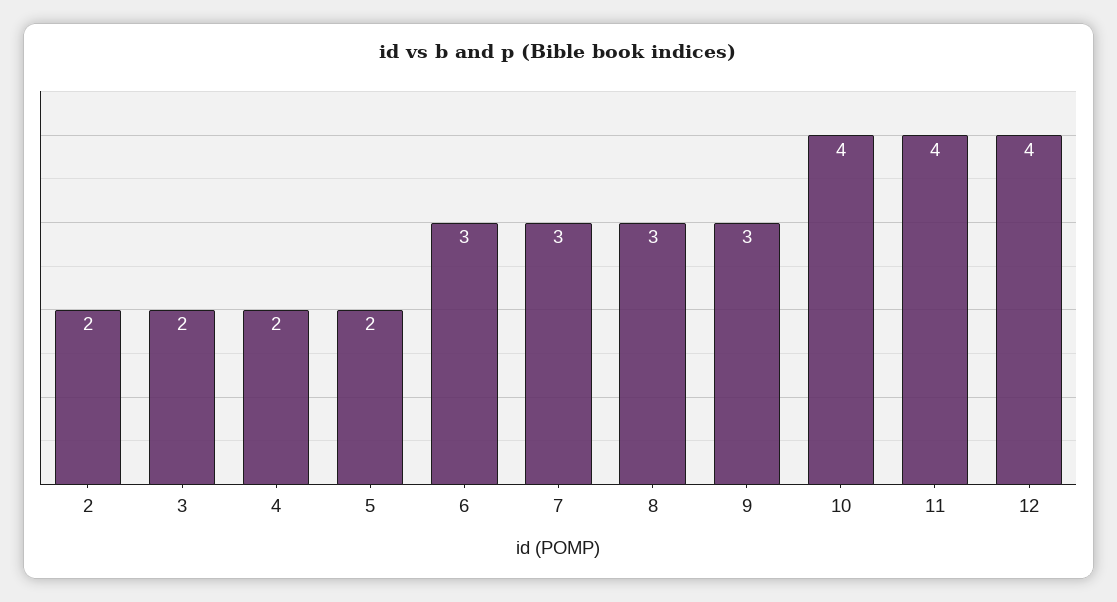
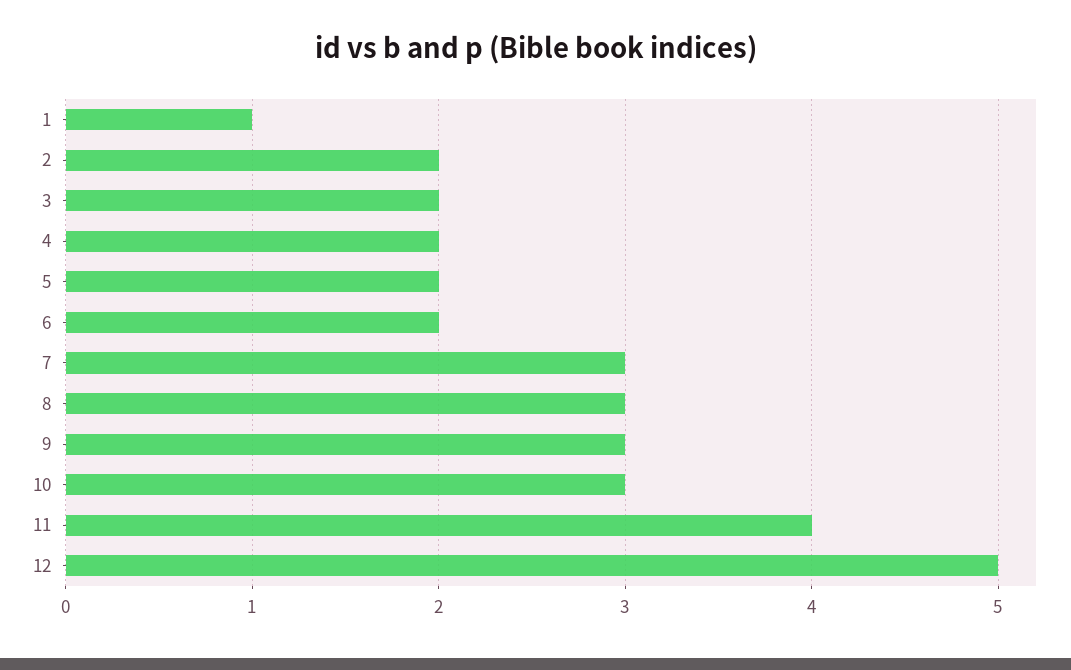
  {
    "2": 2,
    "3": 2,
    "4": 2,
    "5": 2,
-   "6": 3,
+   "6": 2,
    "7": 3,
    "8": 3,
    "9": 3,
-   "10": 4,
+   "10": 3,
    "11": 4,
-   "12": 4
+   "12": 5,
+   "1": 1
  }

